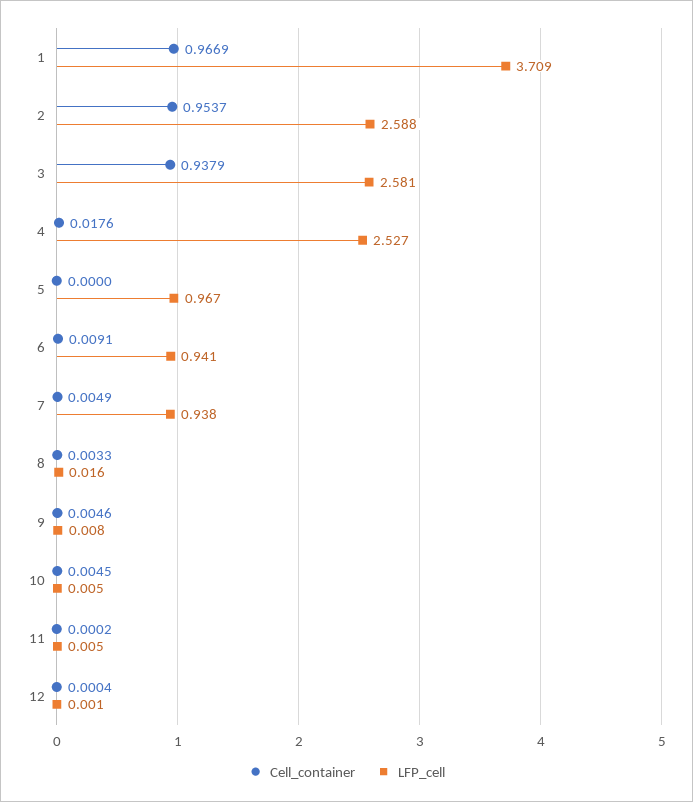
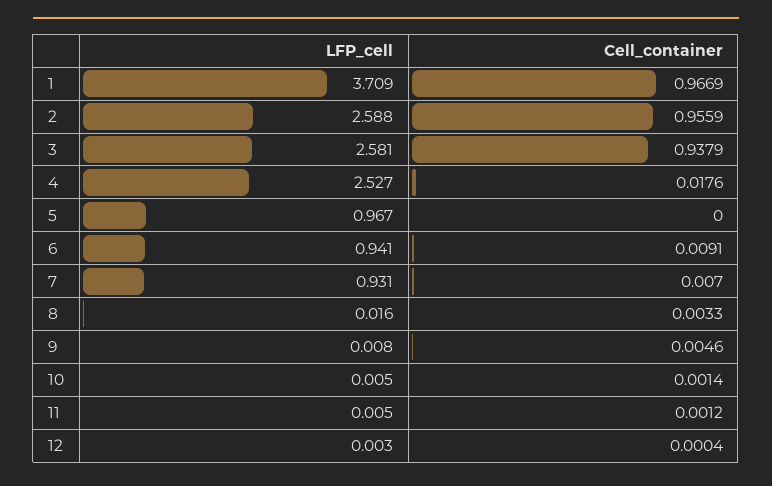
  {
    "Cell_container": {
      "1": 0.9669,
-     "2": 0.9537,
+     "2": 0.9559,
      "3": 0.9379,
      "4": 0.0176,
      "5": 0,
      "6": 0.0091,
-     "7": 0.0049,
+     "7": 0.007,
      "8": 0.0033,
      "9": 0.0046,
-     "10": 0.0045,
+     "10": 0.0014,
-     "11": 0.0002,
+     "11": 0.0012,
      "12": 0.0004
    },
    "LFP_cell": {
      "1": 3.709,
      "2": 2.588,
      "3": 2.581,
      "4": 2.527,
      "5": 0.967,
      "6": 0.941,
-     "7": 0.938,
+     "7": 0.931,
      "8": 0.016,
      "9": 0.008,
      "10": 0.005,
      "11": 0.005,
-     "12": 0.001
+     "12": 0.003
    }
  }

